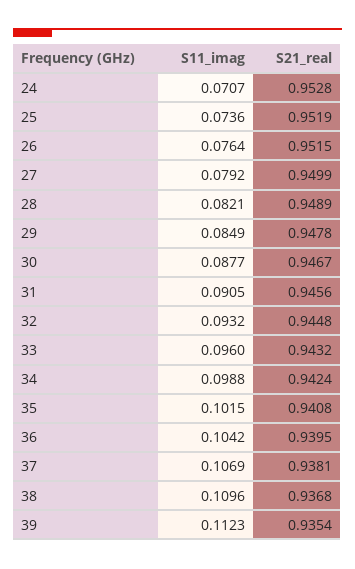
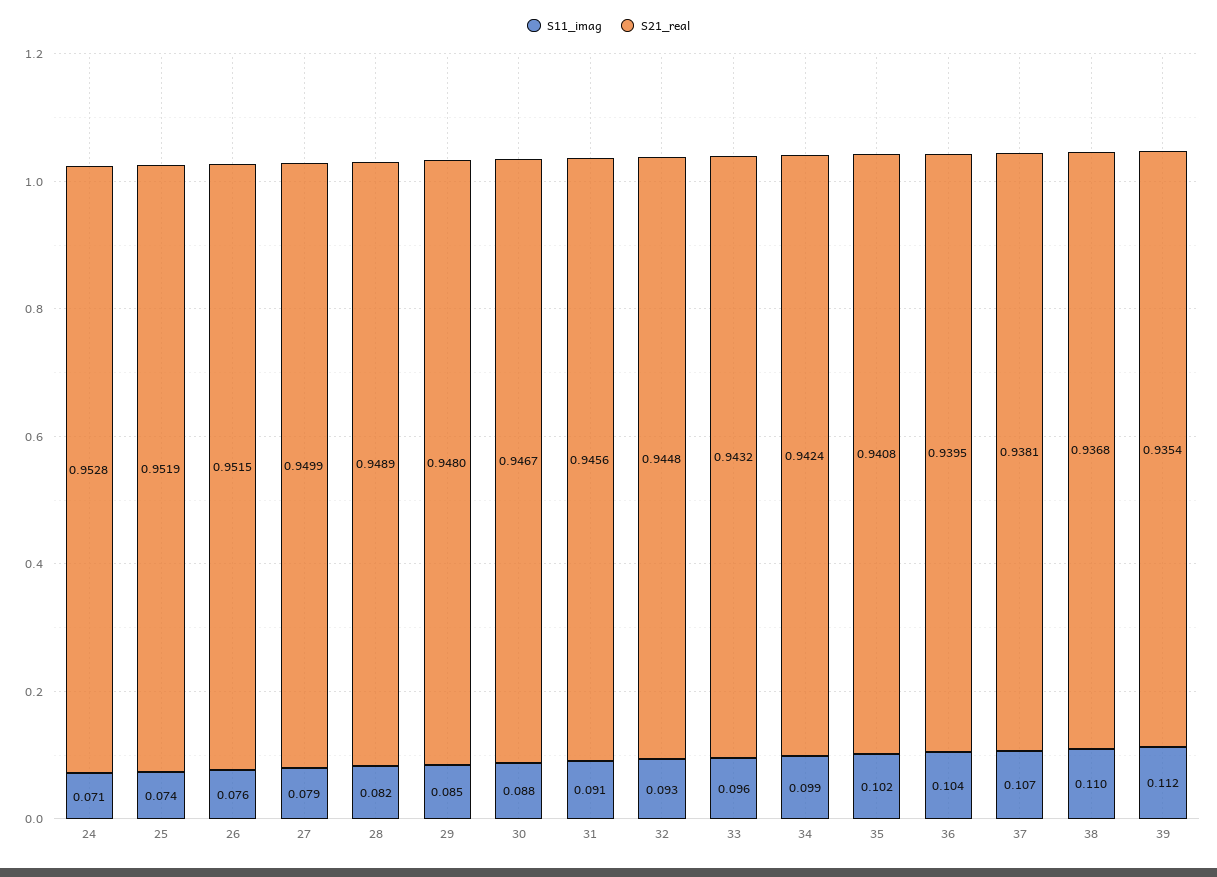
  {
    "S11_imag": {
      "24": 0.0707,
      "25": 0.0736,
      "26": 0.0764,
      "27": 0.0792,
      "28": 0.0821,
      "29": 0.0849,
      "30": 0.0877,
      "31": 0.0905,
      "32": 0.0932,
      "33": 0.096,
      "34": 0.0988,
      "35": 0.1015,
      "36": 0.1042,
      "37": 0.1069,
      "38": 0.1096,
      "39": 0.1123
    },
    "S21_real": {
      "24": 0.9528,
      "25": 0.9519,
      "26": 0.9515,
      "27": 0.9499,
      "28": 0.9489,
-     "29": 0.9478,
+     "29": 0.948,
      "30": 0.9467,
      "31": 0.9456,
      "32": 0.9448,
      "33": 0.9432,
      "34": 0.9424,
      "35": 0.9408,
      "36": 0.9395,
      "37": 0.9381,
      "38": 0.9368,
      "39": 0.9354
    }
  }

